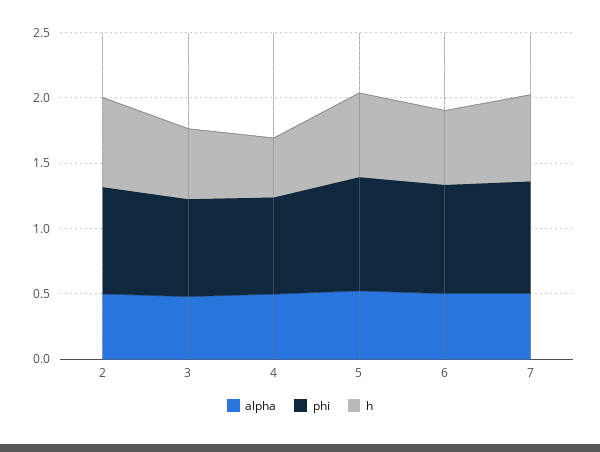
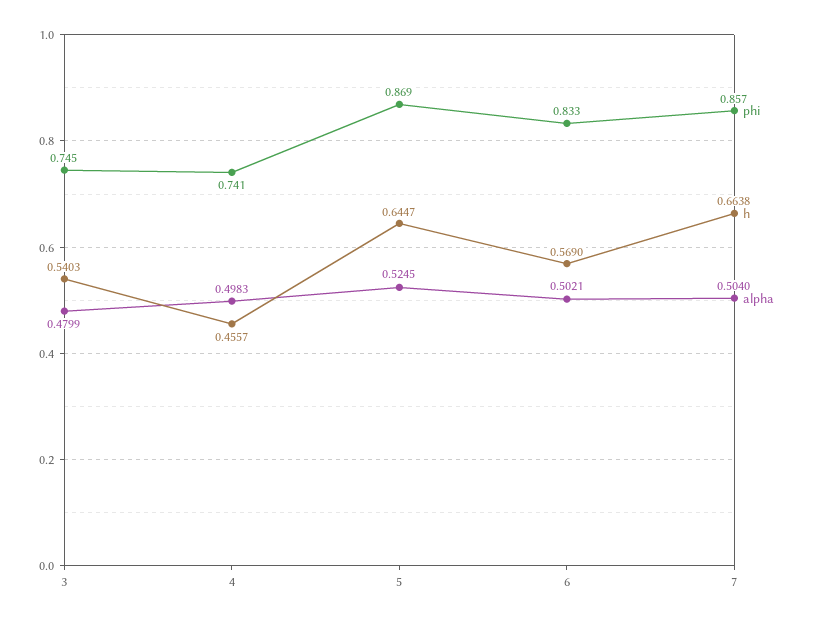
  {
    "alpha": {
-     "2": 0.5,
      "3": 0.4799,
      "4": 0.4983,
      "5": 0.5245,
      "6": 0.5021,
      "7": 0.504
    },
    "phi": {
-     "2": 0.8,
      "3": 0.745,
      "4": 0.741,
      "5": 0.869,
      "6": 0.833,
      "7": 0.857
    },
    "h": {
-     "2": 0.7,
      "3": 0.5403,
      "4": 0.4557,
      "5": 0.6447,
      "6": 0.569,
      "7": 0.6638
    }
  }

